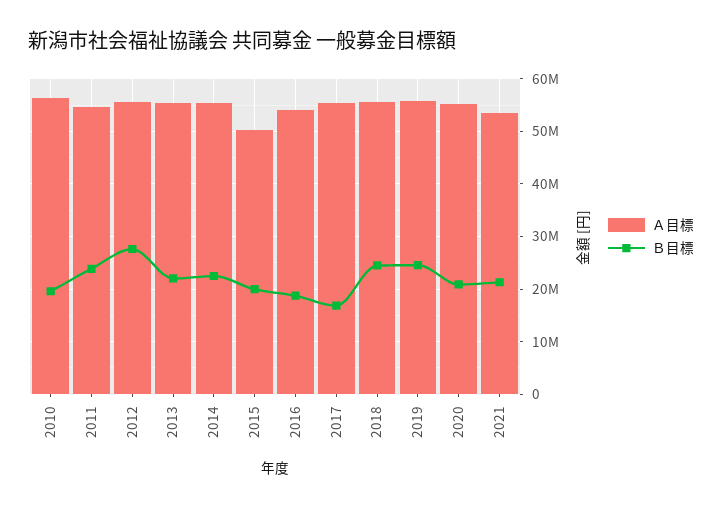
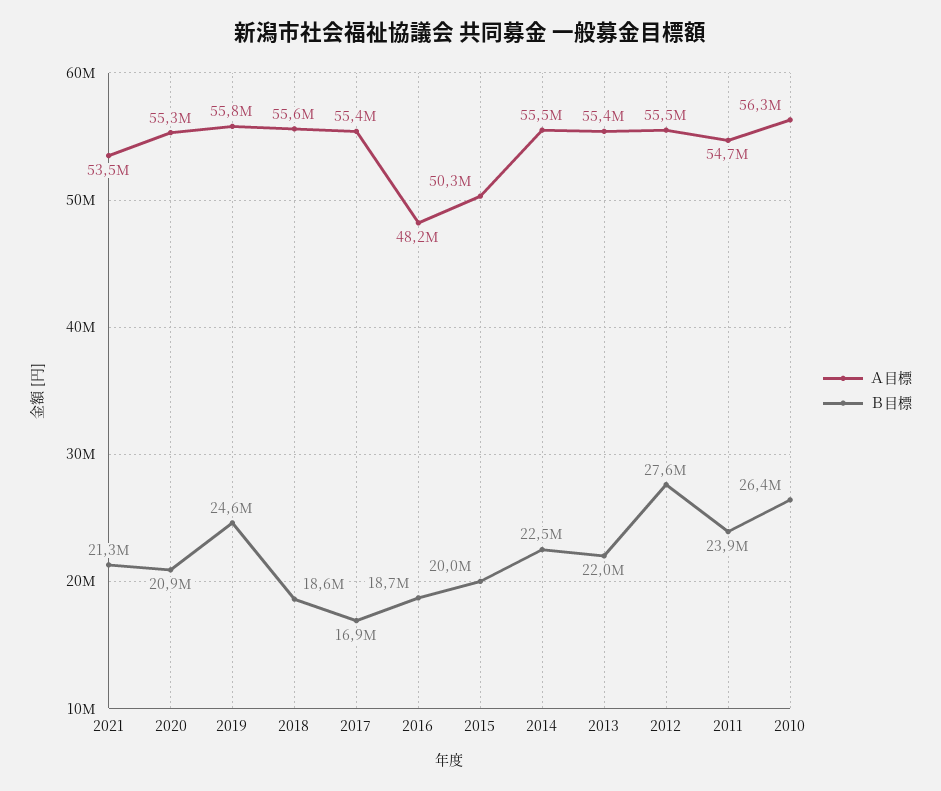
  {
    "Ａ目標": {
      "2010": 56300000,
      "2011": 54700000,
      "2012": 55500000,
      "2013": 55400000,
      "2014": 55500000,
      "2015": 50300000,
-     "2016": 54000000,
+     "2016": 48200000,
      "2017": 55400000,
      "2018": 55600000,
      "2019": 55800000,
      "2020": 55300000,
      "2021": 53500000
    },
    "Ｂ目標": {
-     "2010": 20000000,
+     "2010": 26400000,
      "2011": 23900000,
      "2012": 27600000,
      "2013": 22000000,
      "2014": 22500000,
      "2015": 20000000,
      "2016": 18700000,
      "2017": 16900000,
-     "2018": 24000000,
+     "2018": 18600000,
      "2019": 24600000,
      "2020": 20900000,
      "2021": 21300000
    }
  }

